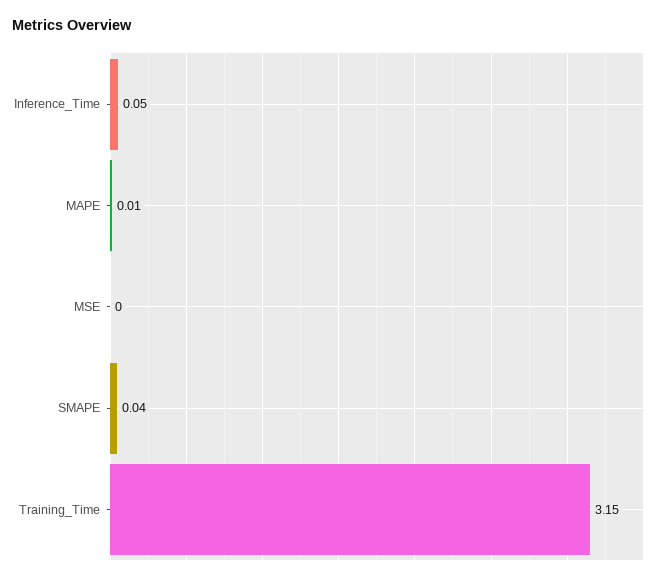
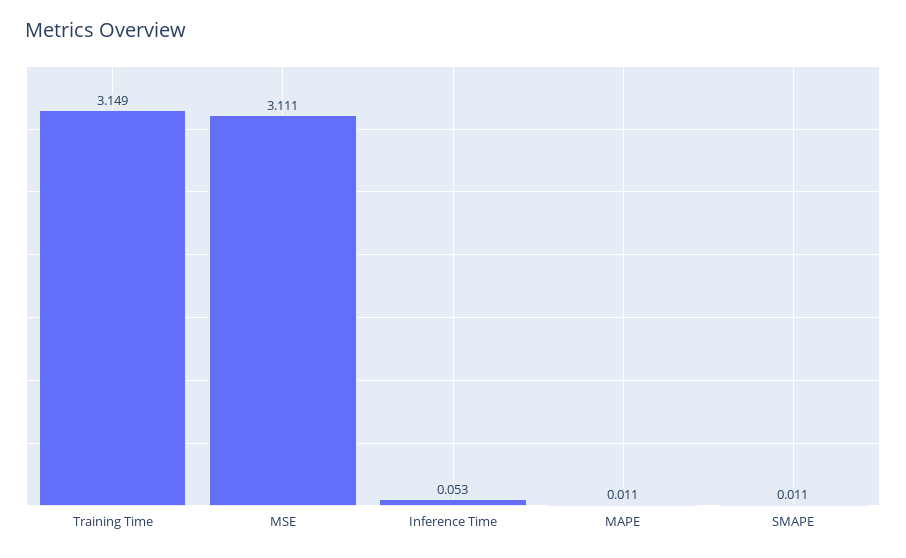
  {
    "Inference_Time": 0.053,
    "MAPE": 0.011,
-   "MSE": 0,
+   "MSE": 3.111,
-   "SMAPE": 0.04,
+   "SMAPE": 0.011,
    "Training_Time": 3.149
  }

